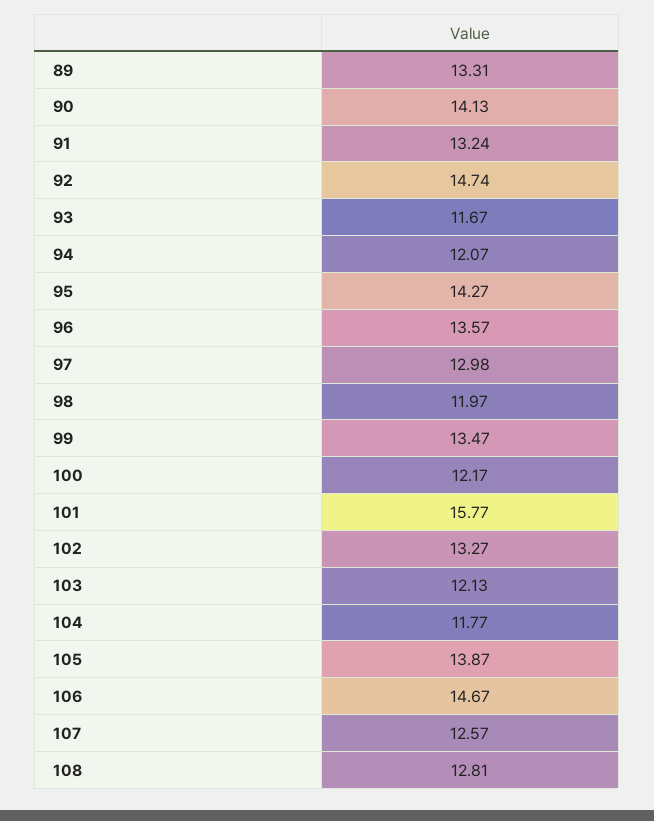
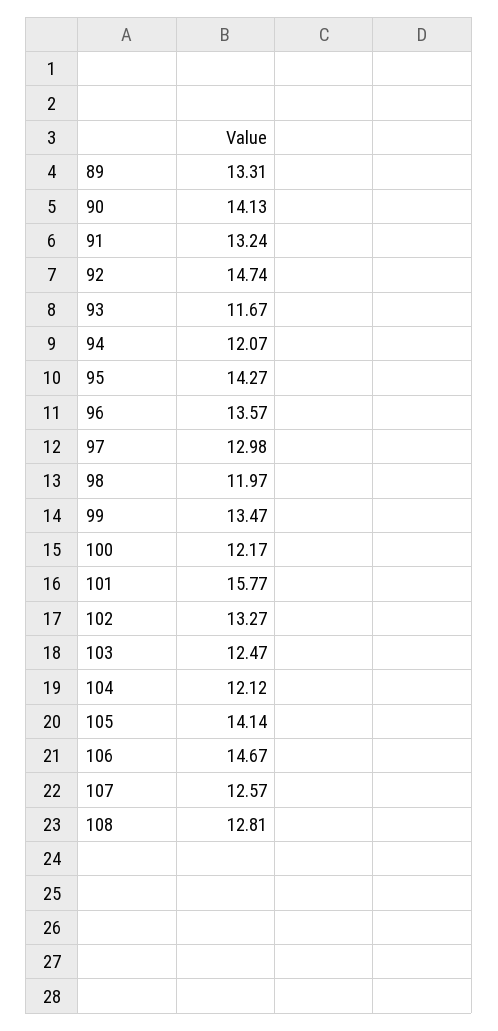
  {
    "89": 13.31,
    "90": 14.13,
    "91": 13.24,
    "92": 14.74,
    "93": 11.67,
    "94": 12.07,
    "95": 14.27,
    "96": 13.57,
    "97": 12.98,
    "98": 11.97,
    "99": 13.47,
    "100": 12.17,
    "101": 15.77,
    "102": 13.27,
-   "103": 12.13,
+   "103": 12.47,
-   "104": 11.77,
+   "104": 12.12,
-   "105": 13.87,
+   "105": 14.14,
    "106": 14.67,
    "107": 12.57,
    "108": 12.81
  }

